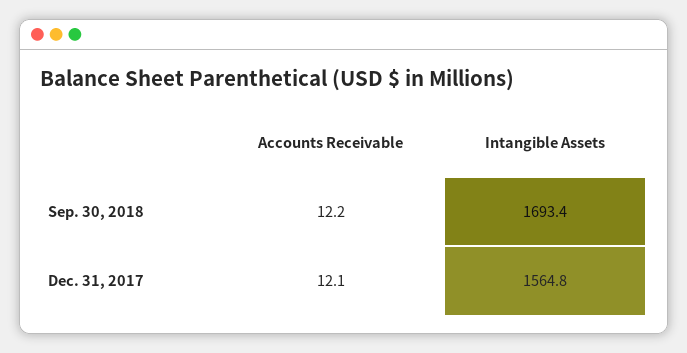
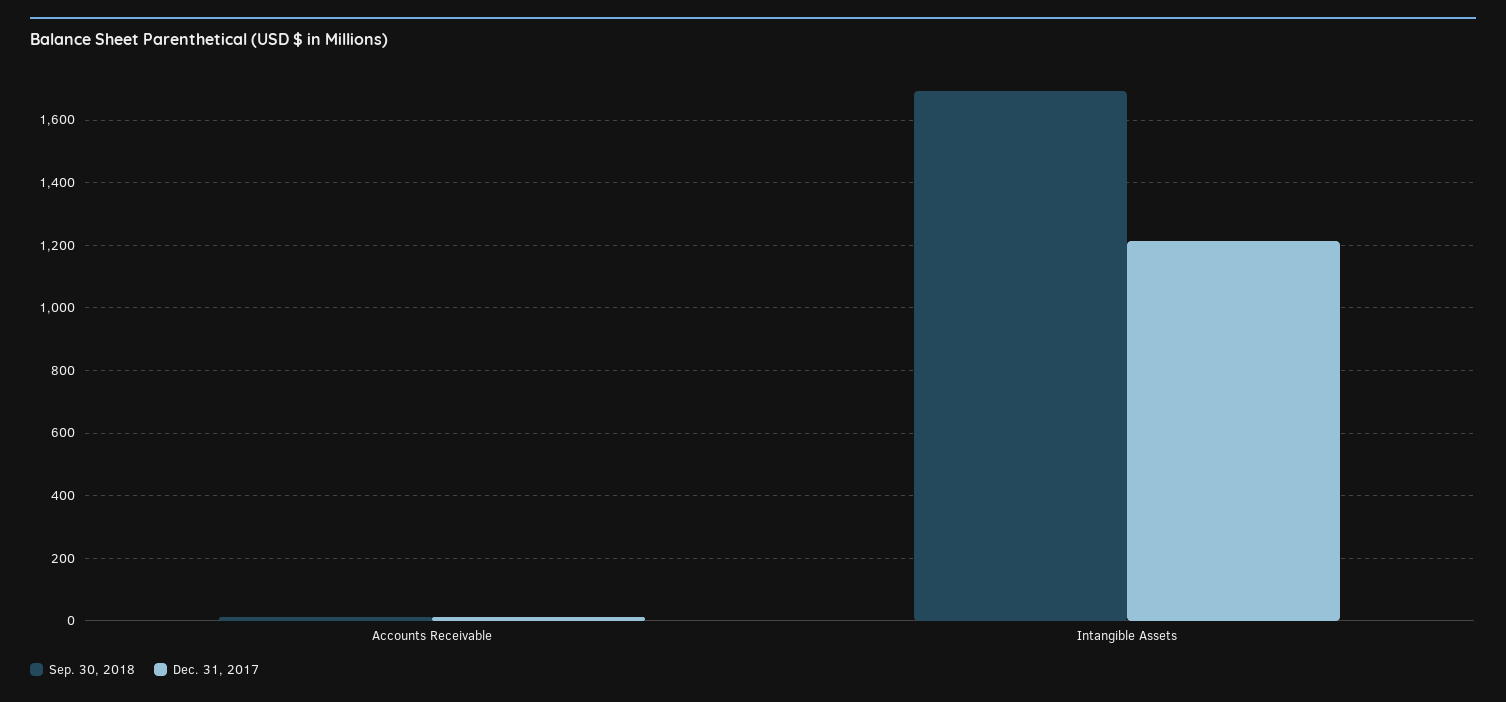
  {
    "Sep. 30, 2018": {
      "Accounts Receivable": 12.2,
      "Intangible Assets": 1693.4
    },
    "Dec. 31, 2017": {
      "Accounts Receivable": 12.1,
-     "Intangible Assets": 1564.8
+     "Intangible Assets": 1220
    }
  }

